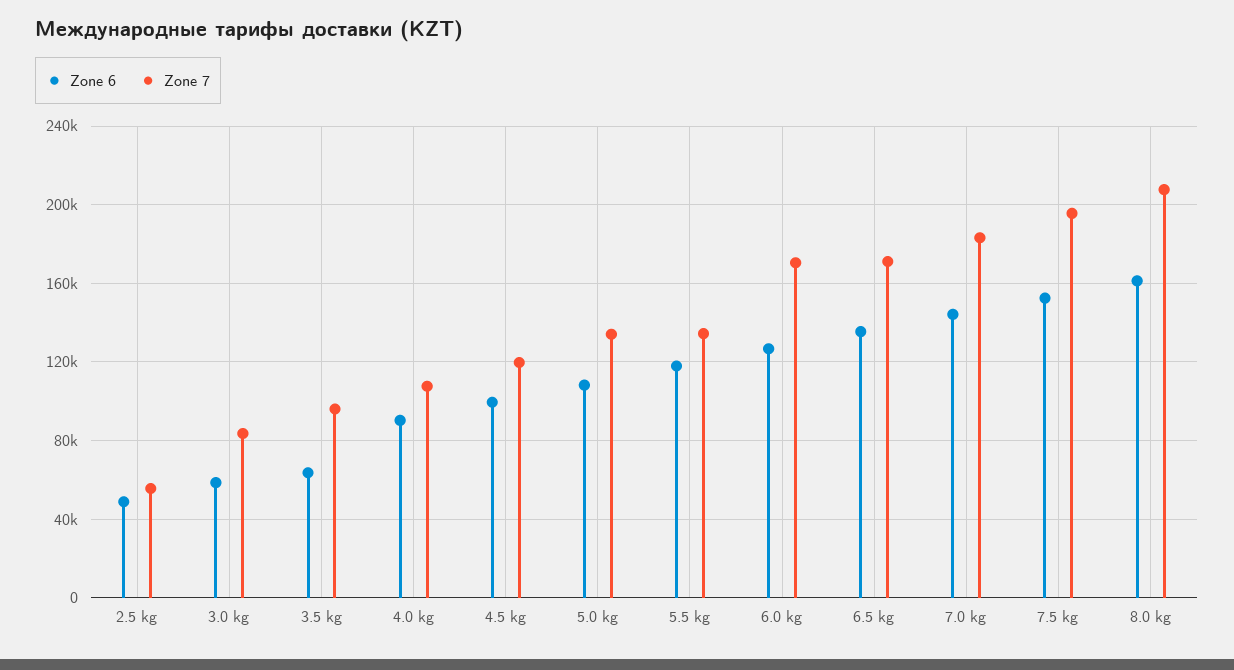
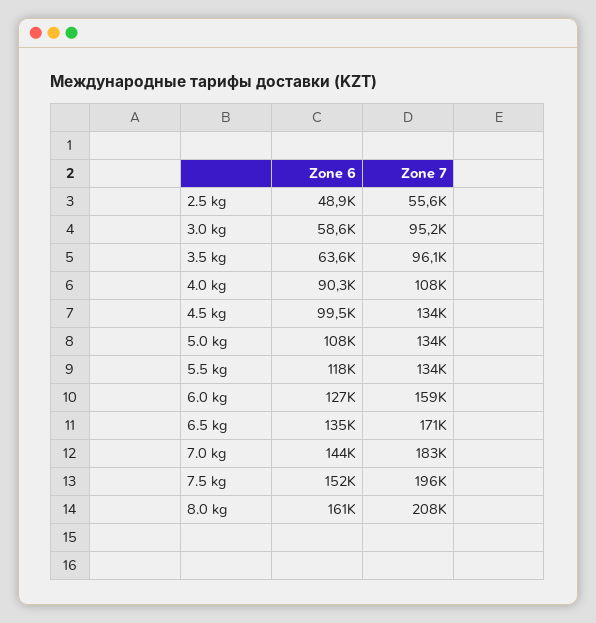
  {
    "Zone 6": {
      "2.5 kg": 48900,
      "3.0 kg": 58600,
      "3.5 kg": 63600,
      "4.0 kg": 90300,
      "4.5 kg": 99500,
      "5.0 kg": 108000,
      "5.5 kg": 118000,
      "6.0 kg": 127000,
      "6.5 kg": 135000,
      "7.0 kg": 144000,
      "7.5 kg": 152000,
      "8.0 kg": 161000
    },
    "Zone 7": {
      "2.5 kg": 55600,
-     "3.0 kg": 85000,
+     "3.0 kg": 95200,
      "3.5 kg": 96100,
      "4.0 kg": 108000,
-     "4.5 kg": 120000,
+     "4.5 kg": 134000,
      "5.0 kg": 134000,
      "5.5 kg": 134000,
-     "6.0 kg": 170000,
+     "6.0 kg": 159000,
      "6.5 kg": 171000,
      "7.0 kg": 183000,
      "7.5 kg": 196000,
      "8.0 kg": 208000
    }
  }

